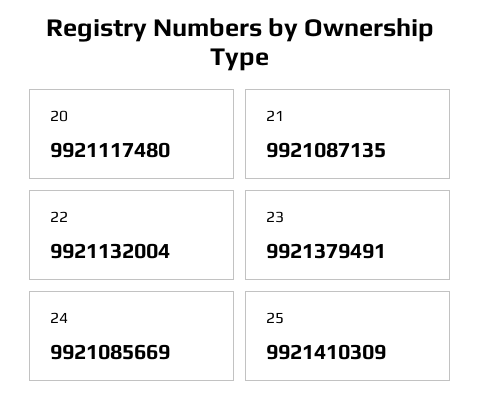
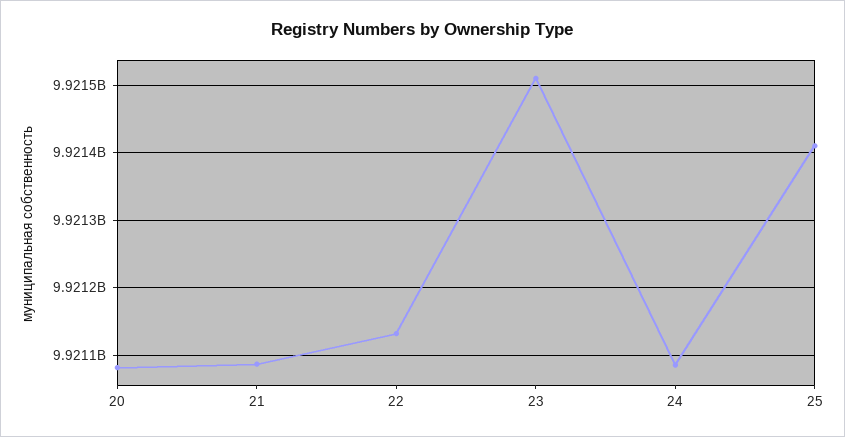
  {
-   "20": 9921117480,
+   "20": 9921080000,
    "21": 9921087135,
    "22": 9921132004,
-   "23": 9921379491,
+   "23": 9921510000,
    "24": 9921085669,
    "25": 9921410309
  }

